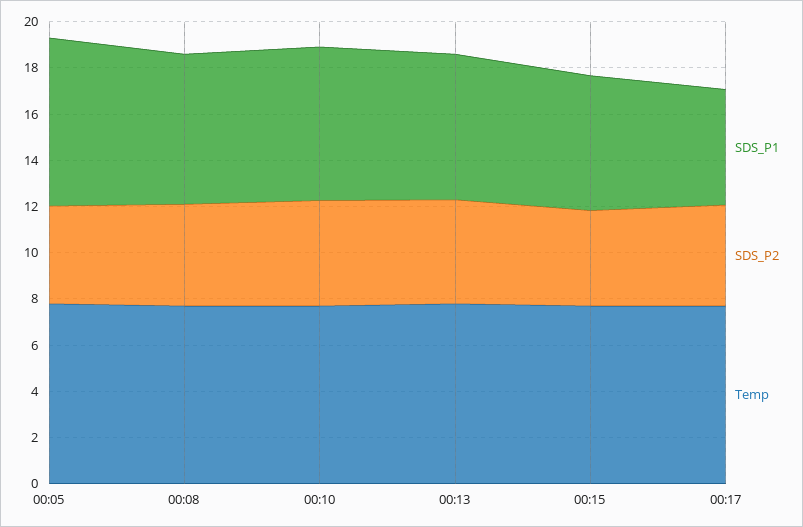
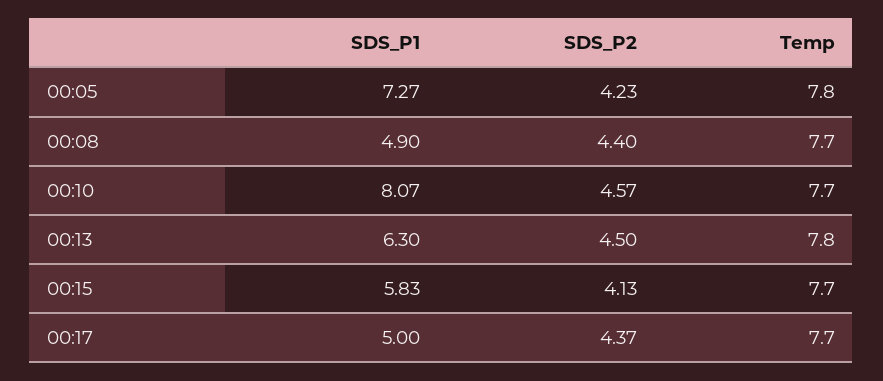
  {
    "SDS_P1": {
      "00:05": 7.27,
-     "00:08": 6.5,
+     "00:08": 4.9,
-     "00:10": 6.5,
+     "00:10": 8.07,
      "00:13": 6.3,
      "00:15": 5.83,
      "00:17": 5
    },
    "SDS_P2": {
      "00:05": 4.23,
      "00:08": 4.4,
      "00:10": 4.57,
      "00:13": 4.5,
      "00:15": 4.13,
      "00:17": 4.37
    },
    "Temp": {
      "00:05": 7.8,
      "00:08": 7.7,
      "00:10": 7.7,
      "00:13": 7.8,
      "00:15": 7.7,
      "00:17": 7.7
    }
  }

